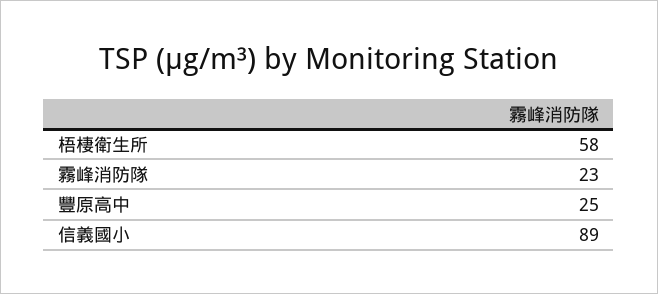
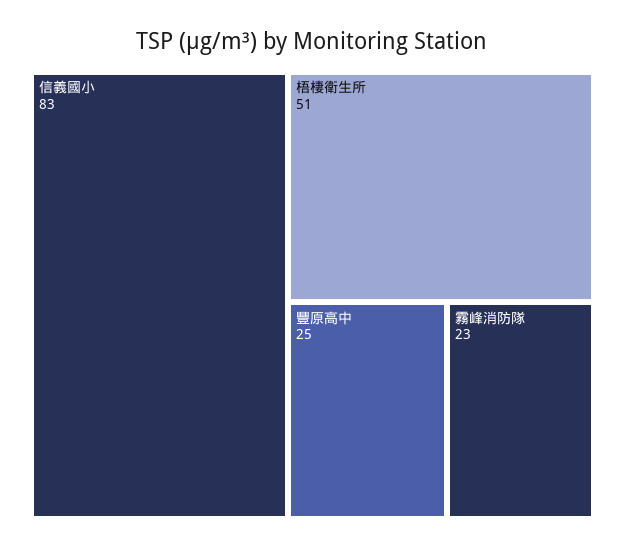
  {
-   "梧棲衛生所": 58,
+   "梧棲衛生所": 51,
    "霧峰消防隊": 23,
    "豐原高中": 25,
-   "信義國小": 89
+   "信義國小": 83
  }

